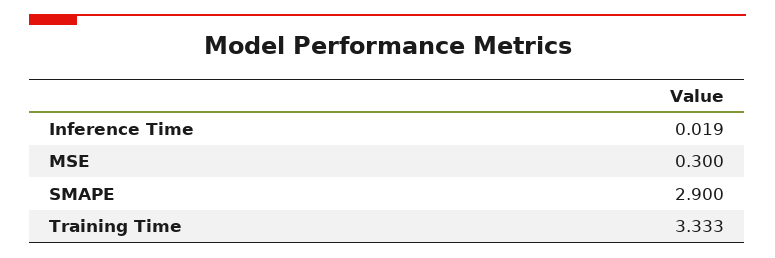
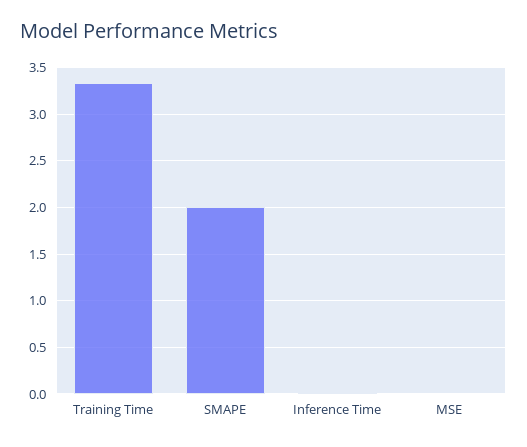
  {
    "Inference Time": 0.019,
-   "MSE": 0.3,
+   "MSE": 0,
-   "SMAPE": 2.9,
+   "SMAPE": 2,
    "Training Time": 3.333
  }

